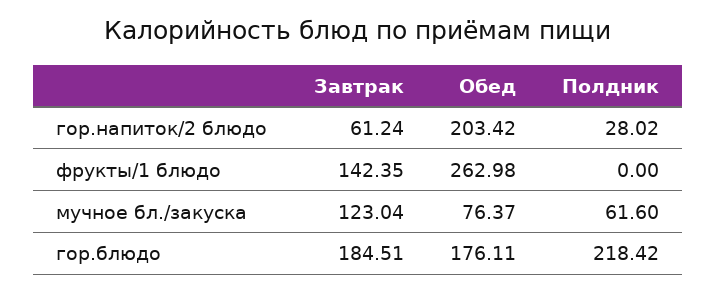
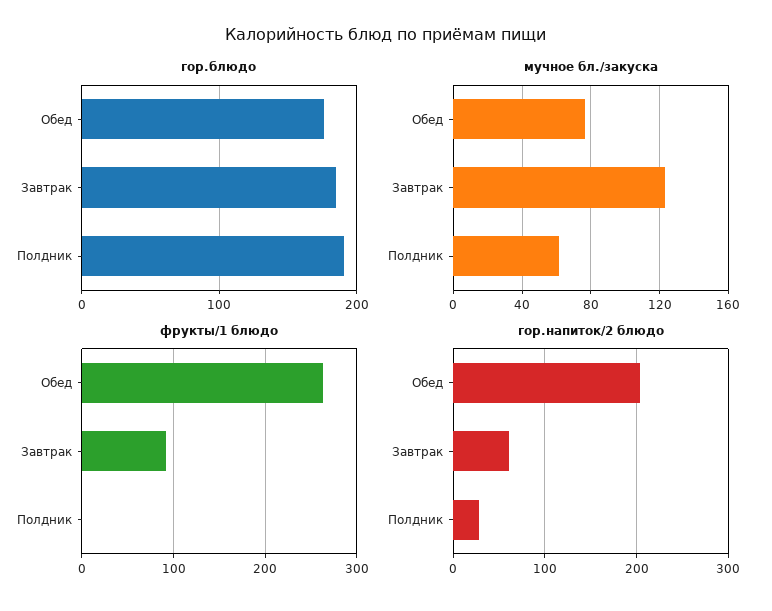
  {
    "гор.напиток/2 блюдо": {
      "Завтрак": 61.24,
      "Обед": 203.42,
      "Полдник": 28.02
    },
    "фрукты/1 блюдо": {
-     "Завтрак": 142.35,
+     "Завтрак": 90,
      "Обед": 262.98,
      "Полдник": 0
    },
    "мучное бл./закуска": {
      "Завтрак": 123.04,
      "Обед": 76.37,
      "Полдник": 61.6
    },
    "гор.блюдо": {
      "Завтрак": 184.51,
      "Обед": 176.11,
-     "Полдник": 218.42
+     "Полдник": 190
    }
  }

